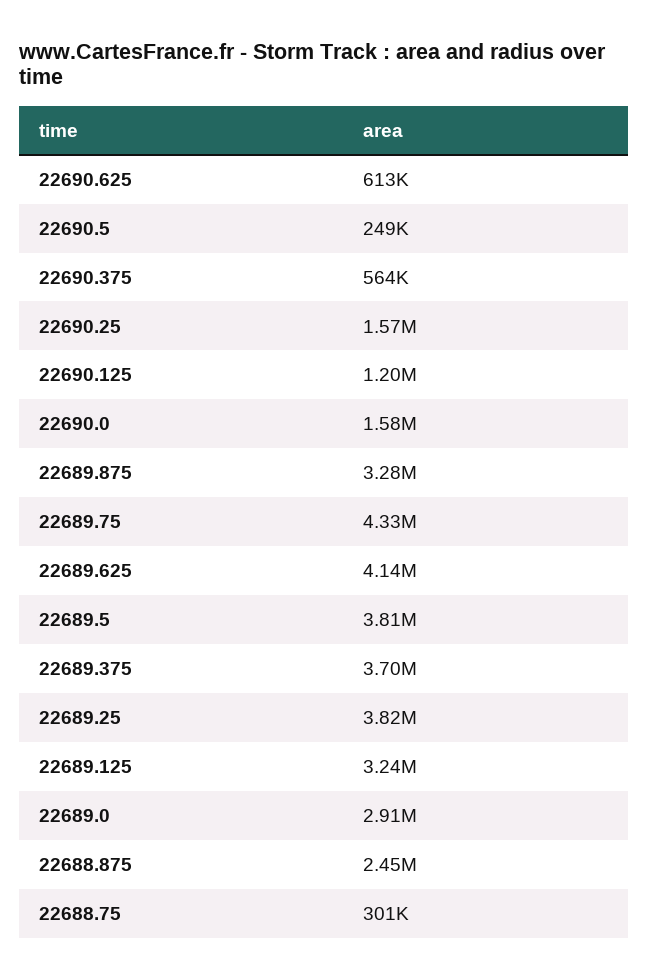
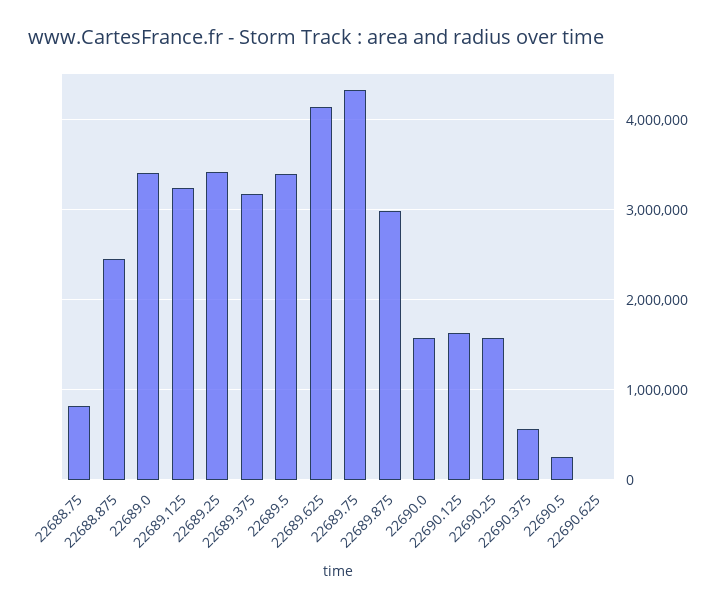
  {
-   "22690.625": 613000,
+   "22690.625": 0,
    "22690.5": 249000,
    "22690.375": 564000,
    "22690.25": 1570000,
-   "22690.125": 1200000,
+   "22690.125": 1600000,
    "22690.0": 1580000,
-   "22689.875": 3280000,
+   "22689.875": 3000000,
    "22689.75": 4330000,
    "22689.625": 4140000,
-   "22689.5": 3810000,
+   "22689.5": 3400000,
-   "22689.375": 3700000,
+   "22689.375": 3200000,
-   "22689.25": 3820000,
+   "22689.25": 3400000,
    "22689.125": 3240000,
-   "22689.0": 2910000,
+   "22689.0": 3400000,
    "22688.875": 2450000,
-   "22688.75": 301000
+   "22688.75": 800000
  }

